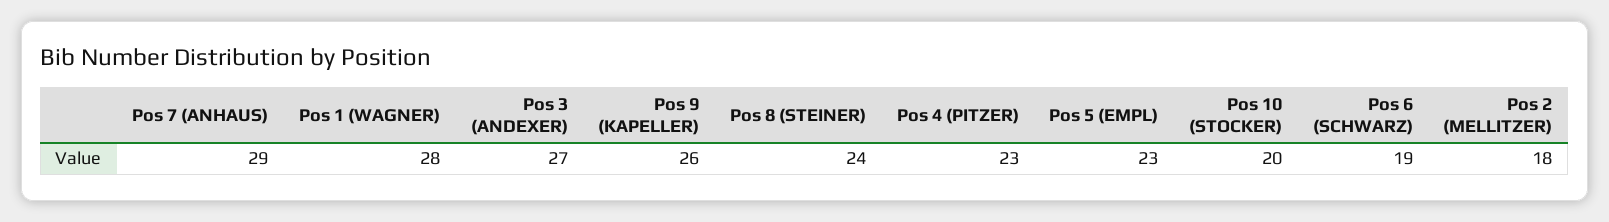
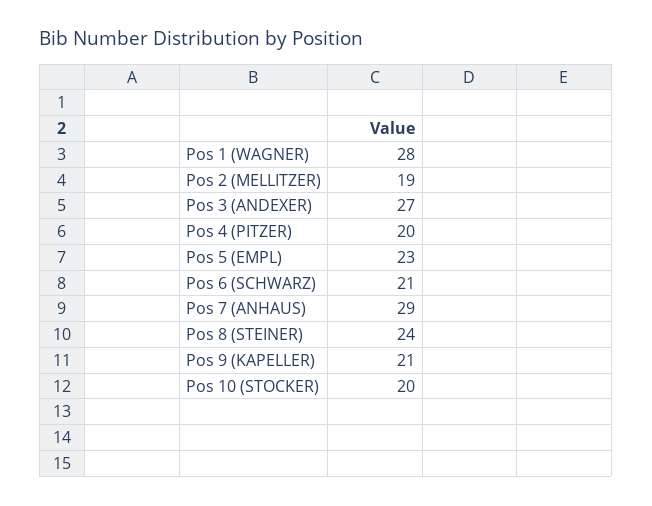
  {
    "Pos 7 (ANHAUS)": 29,
    "Pos 1 (WAGNER)": 28,
    "Pos 3 (ANDEXER)": 27,
-   "Pos 9 (KAPELLER)": 26,
+   "Pos 9 (KAPELLER)": 21,
    "Pos 8 (STEINER)": 24,
-   "Pos 4 (PITZER)": 23,
+   "Pos 4 (PITZER)": 20,
    "Pos 5 (EMPL)": 23,
    "Pos 10 (STOCKER)": 20,
-   "Pos 6 (SCHWARZ)": 19,
+   "Pos 6 (SCHWARZ)": 21,
-   "Pos 2 (MELLITZER)": 18
+   "Pos 2 (MELLITZER)": 19
  }

